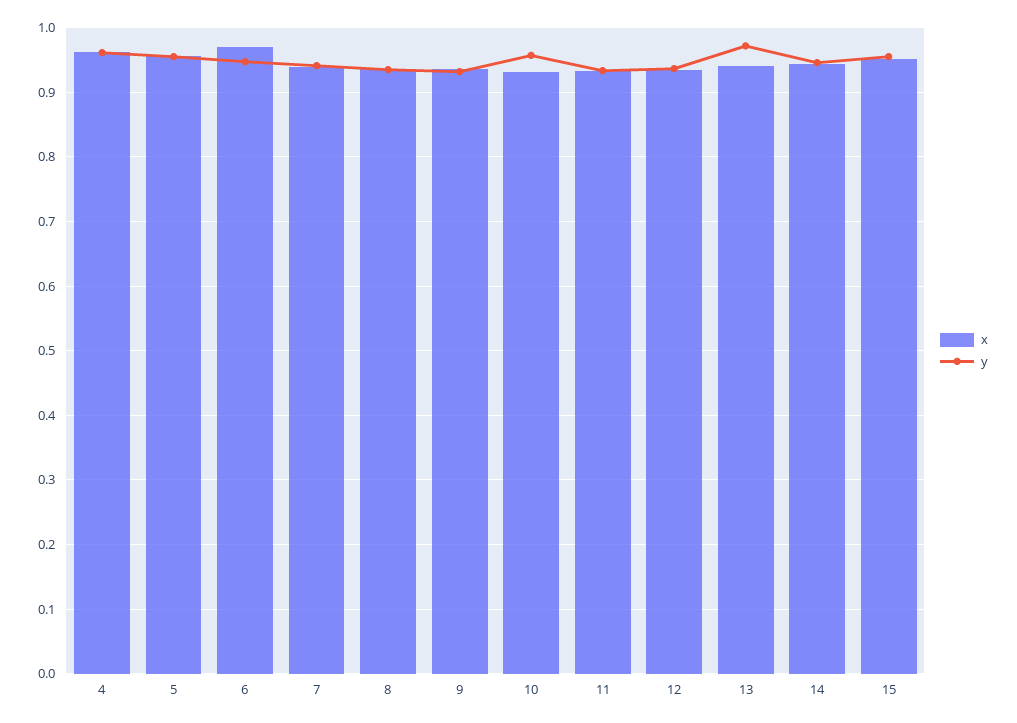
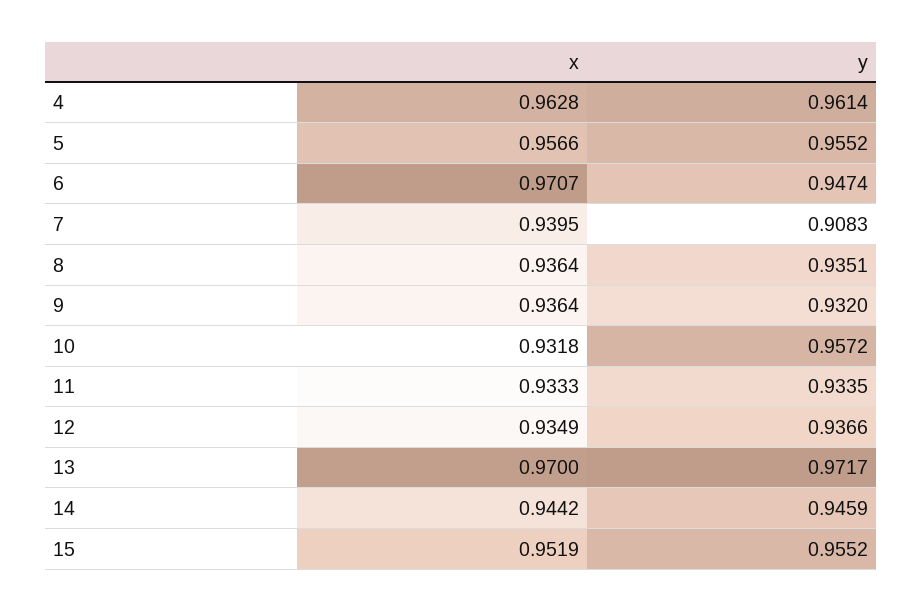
  {
    "x": {
      "4": 0.9628,
      "5": 0.9566,
      "6": 0.9707,
      "7": 0.9395,
      "8": 0.9364,
      "9": 0.9364,
      "10": 0.9318,
      "11": 0.9333,
      "12": 0.9349,
-     "13": 0.94,
+     "13": 0.97,
      "14": 0.9442,
      "15": 0.9519
    },
    "y": {
      "4": 0.9614,
      "5": 0.9552,
      "6": 0.9474,
-     "7": 0.94,
+     "7": 0.9083,
      "8": 0.9351,
      "9": 0.932,
      "10": 0.9572,
      "11": 0.9335,
      "12": 0.9366,
      "13": 0.9717,
      "14": 0.9459,
      "15": 0.9552
    }
  }

